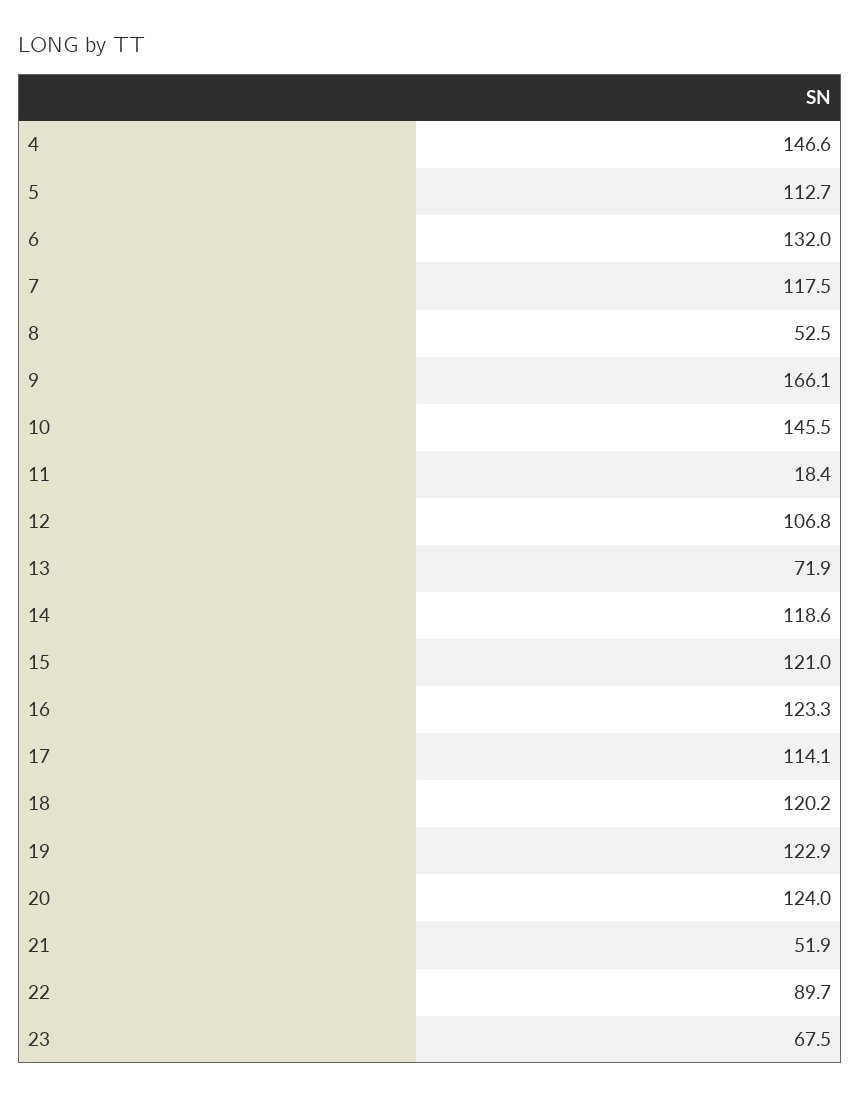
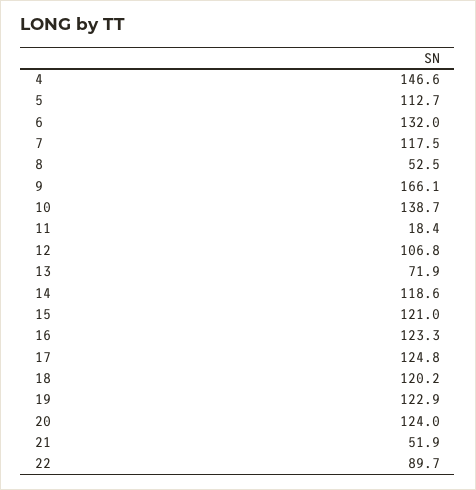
  {
    "4": 146.6,
    "5": 112.7,
    "6": 132,
    "7": 117.5,
    "8": 52.5,
    "9": 166.1,
-   "10": 145.5,
+   "10": 138.7,
    "11": 18.4,
    "12": 106.8,
    "13": 71.9,
    "14": 118.6,
    "15": 121,
    "16": 123.3,
-   "17": 114.1,
+   "17": 124.8,
    "18": 120.2,
    "19": 122.9,
    "20": 124,
    "21": 51.9,
-   "22": 89.7,
+   "22": 89.7
-   "23": 67.5
  }

